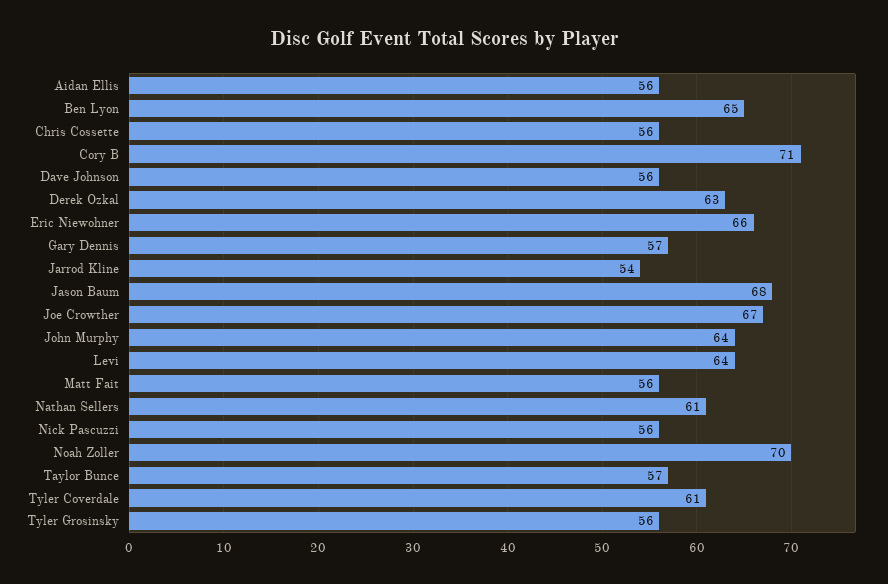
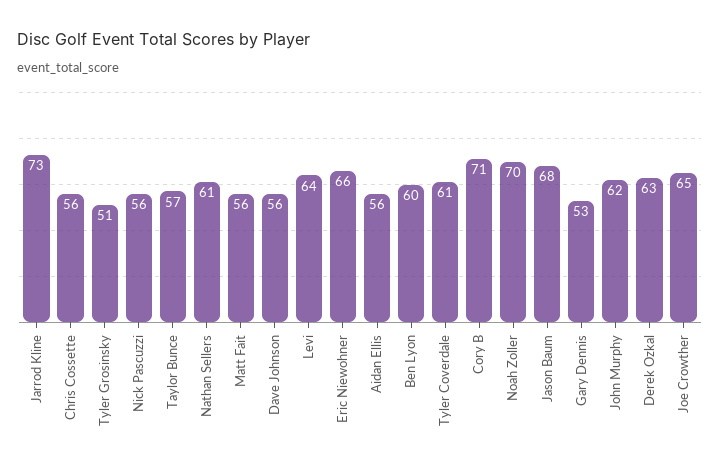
  {
    "Aidan Ellis": 56,
-   "Ben Lyon": 65,
+   "Ben Lyon": 60,
    "Chris Cossette": 56,
    "Cory B": 71,
    "Dave Johnson": 56,
    "Derek Ozkal": 63,
    "Eric Niewohner": 66,
-   "Gary Dennis": 57,
+   "Gary Dennis": 53,
-   "Jarrod Kline": 54,
+   "Jarrod Kline": 73,
    "Jason Baum": 68,
-   "Joe Crowther": 67,
+   "Joe Crowther": 65,
-   "John Murphy": 64,
+   "John Murphy": 62,
    "Levi": 64,
    "Matt Fait": 56,
    "Nathan Sellers": 61,
    "Nick Pascuzzi": 56,
    "Noah Zoller": 70,
    "Taylor Bunce": 57,
    "Tyler Coverdale": 61,
-   "Tyler Grosinsky": 56
+   "Tyler Grosinsky": 51
  }

